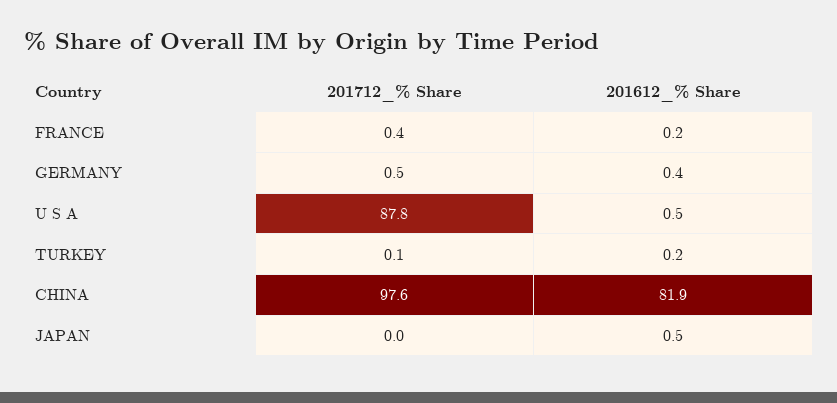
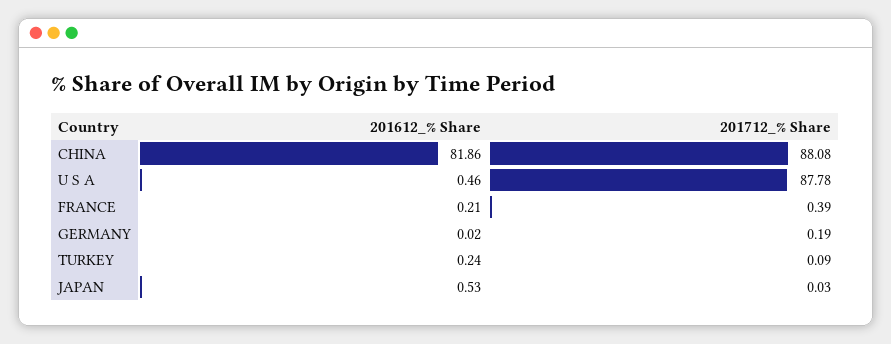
  {
    "201712_% Share": {
      "FRANCE": 0.39,
-     "GERMANY": 0.5,
+     "GERMANY": 0.19,
      "U S A": 87.78,
      "TURKEY": 0.09,
-     "CHINA": 97.6,
+     "CHINA": 88.08,
      "JAPAN": 0.03
    },
    "201612_% Share": {
      "FRANCE": 0.21,
-     "GERMANY": 0.4,
+     "GERMANY": 0.02,
      "U S A": 0.46,
      "TURKEY": 0.24,
      "CHINA": 81.86,
      "JAPAN": 0.53
    }
  }

